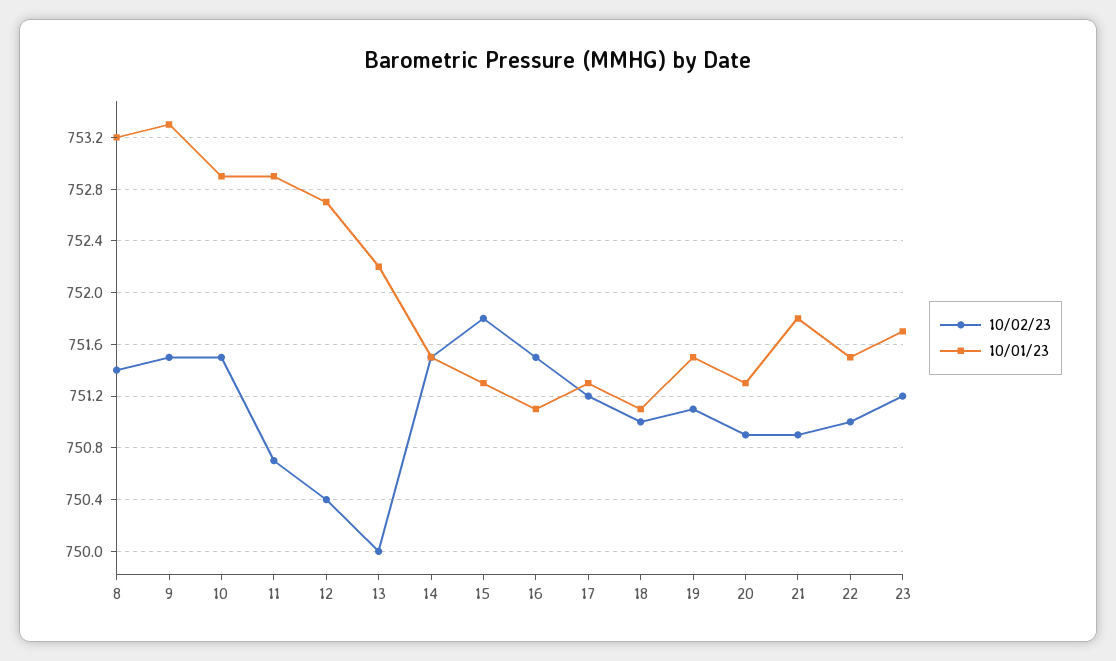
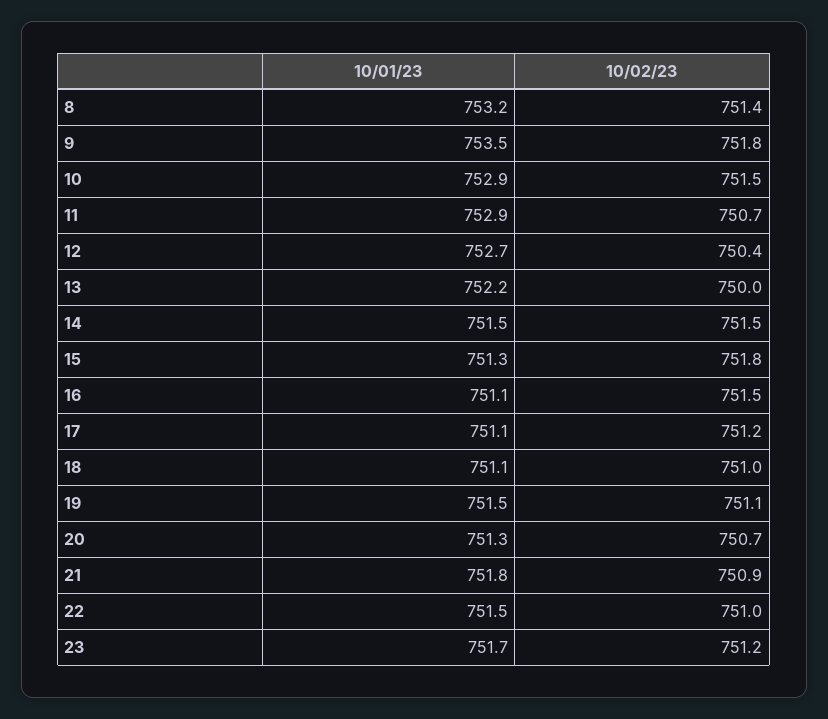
  {
    "10/02/23": {
      "8": 751.4,
-     "9": 751.5,
+     "9": 751.8,
      "10": 751.5,
      "11": 750.7,
      "12": 750.4,
      "13": 750,
      "14": 751.5,
      "15": 751.8,
      "16": 751.5,
      "17": 751.2,
      "18": 751,
      "19": 751.1,
-     "20": 750.9,
+     "20": 750.7,
      "21": 750.9,
      "22": 751,
      "23": 751.2
    },
    "10/01/23": {
      "8": 753.2,
-     "9": 753.3,
+     "9": 753.5,
      "10": 752.9,
      "11": 752.9,
      "12": 752.7,
      "13": 752.2,
      "14": 751.5,
      "15": 751.3,
      "16": 751.1,
-     "17": 751.3,
+     "17": 751.1,
      "18": 751.1,
      "19": 751.5,
      "20": 751.3,
      "21": 751.8,
      "22": 751.5,
      "23": 751.7
    }
  }

